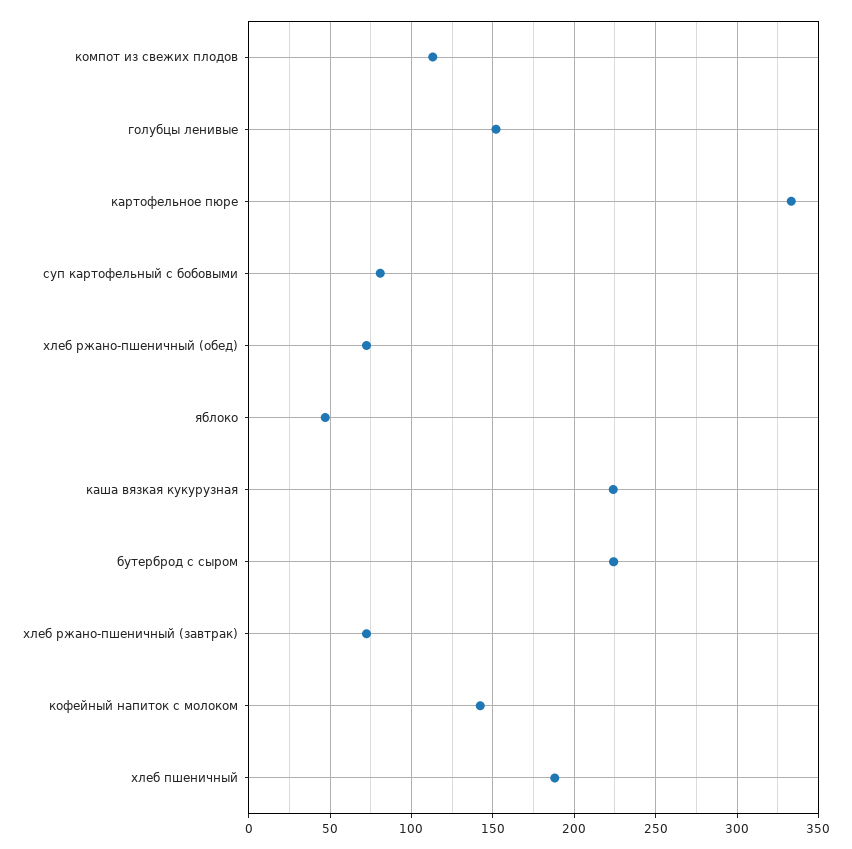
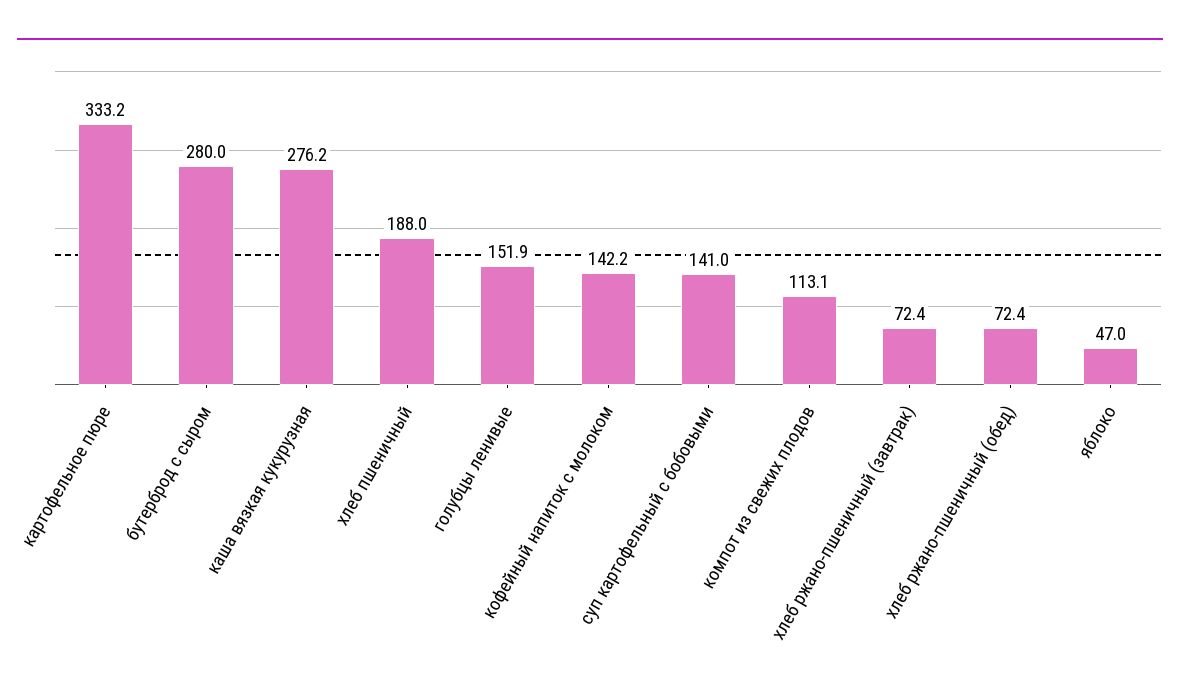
  {
    "компот из свежих плодов": 113.1,
    "голубцы ленивые": 151.9,
    "картофельное пюре": 333.2,
-   "суп картофельный с бобовыми": 80,
+   "суп картофельный с бобовыми": 141,
    "хлеб ржано-пшеничный (обед)": 72.4,
    "яблоко": 47,
-   "каша вязкая кукурузная": 225,
+   "каша вязкая кукурузная": 276.2,
-   "бутерброд с сыром": 225,
+   "бутерброд с сыром": 280,
    "хлеб ржано-пшеничный (завтрак)": 72.4,
    "кофейный напиток с молоком": 142.2,
    "хлеб пшеничный": 188
  }

